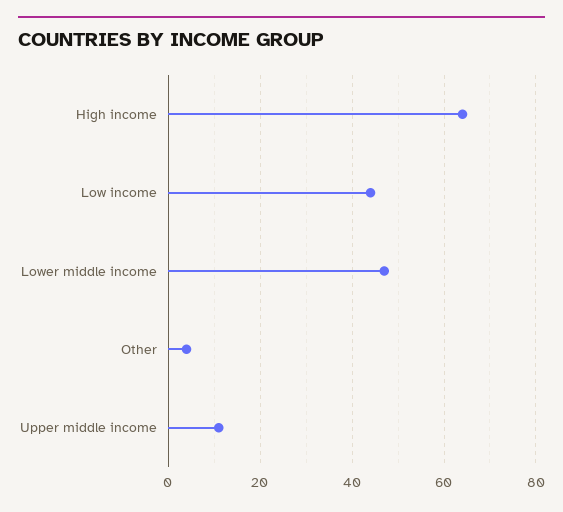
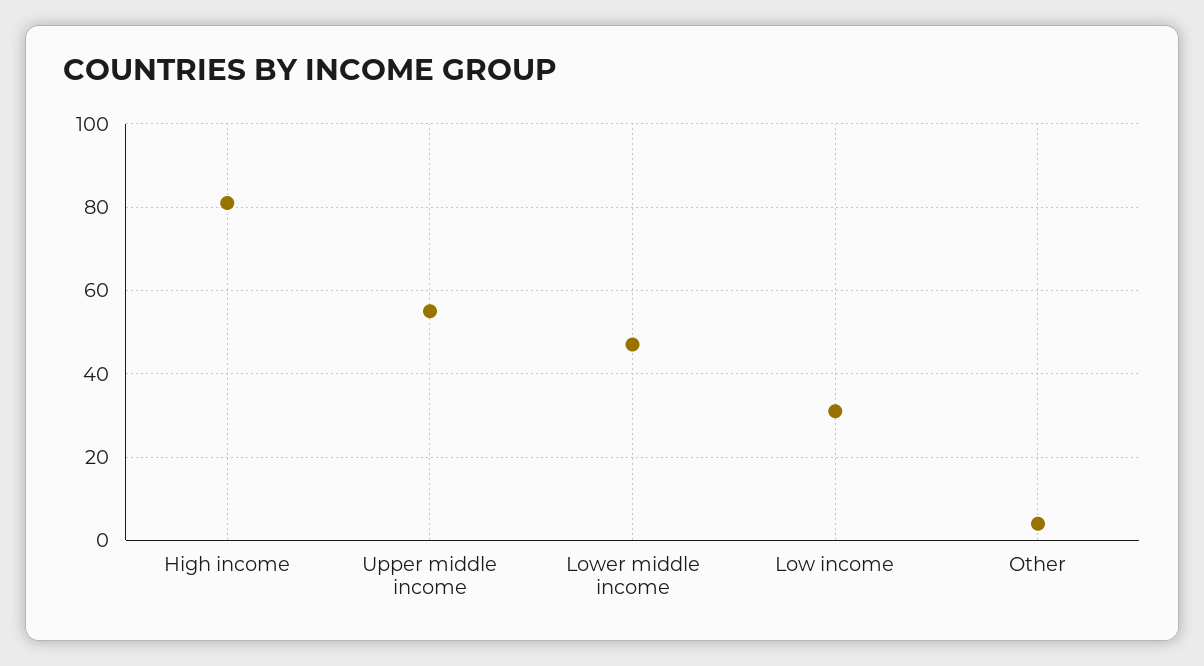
  {
-   "High income": 65,
+   "High income": 80,
-   "Low income": 45,
+   "Low income": 30,
    "Lower middle income": 45,
    "Other": 5,
-   "Upper middle income": 10
+   "Upper middle income": 55
  }

